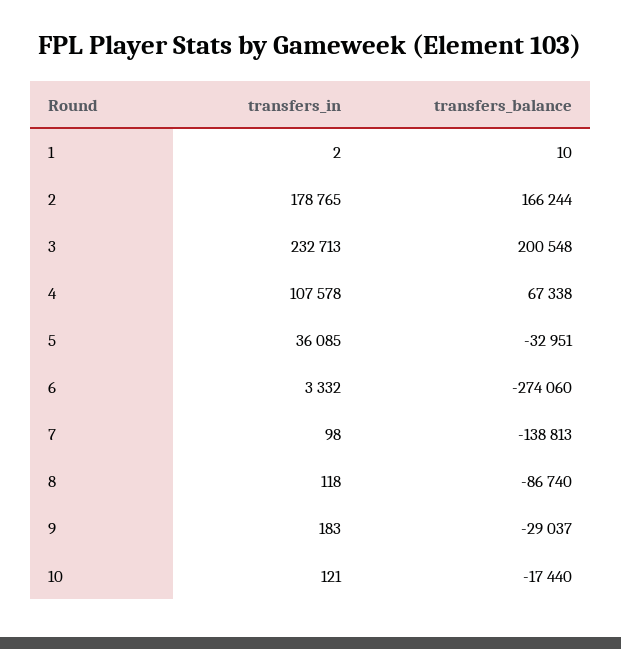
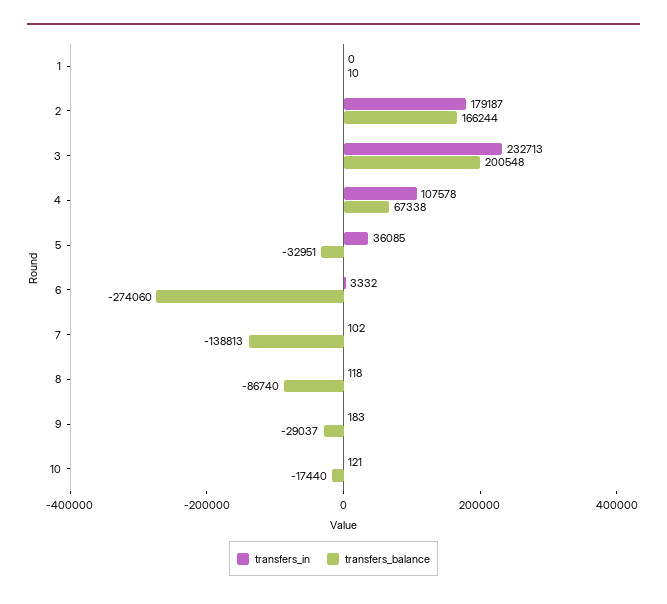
  {
    "transfers_in": {
-     "1": 2,
+     "1": 0,
-     "2": 178765,
+     "2": 179187,
      "3": 232713,
      "4": 107578,
      "5": 36085,
      "6": 3332,
-     "7": 98,
+     "7": 102,
      "8": 118,
      "9": 183,
      "10": 121
    },
    "transfers_balance": {
      "1": 10,
      "2": 166244,
      "3": 200548,
      "4": 67338,
      "5": -32951,
      "6": -274060,
      "7": -138813,
      "8": -86740,
      "9": -29037,
      "10": -17440
    }
  }

